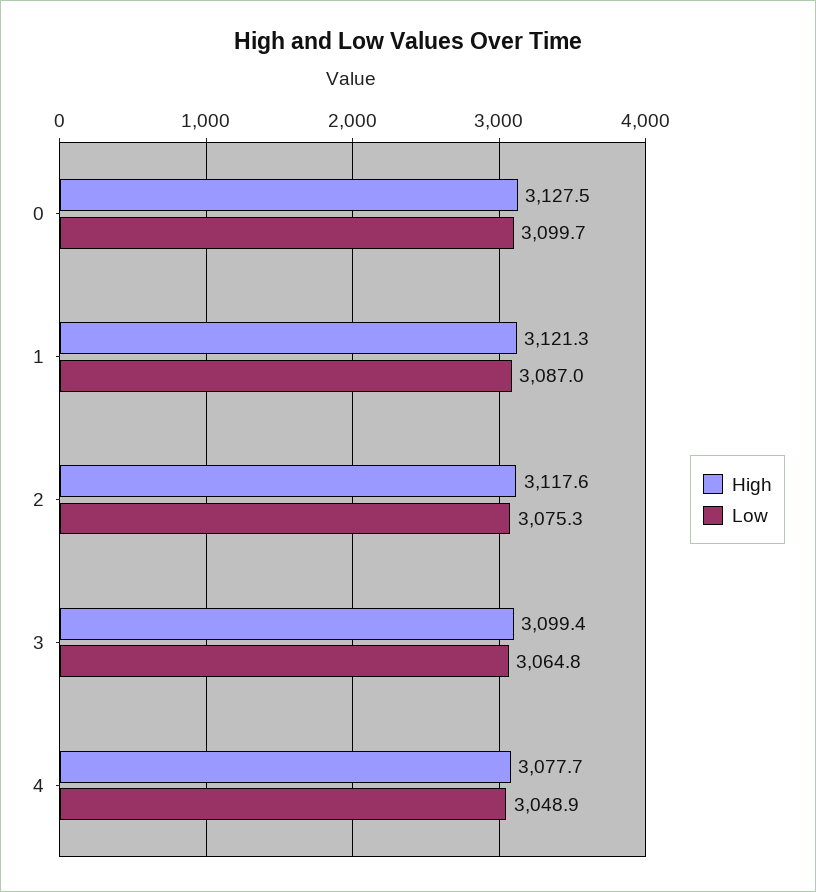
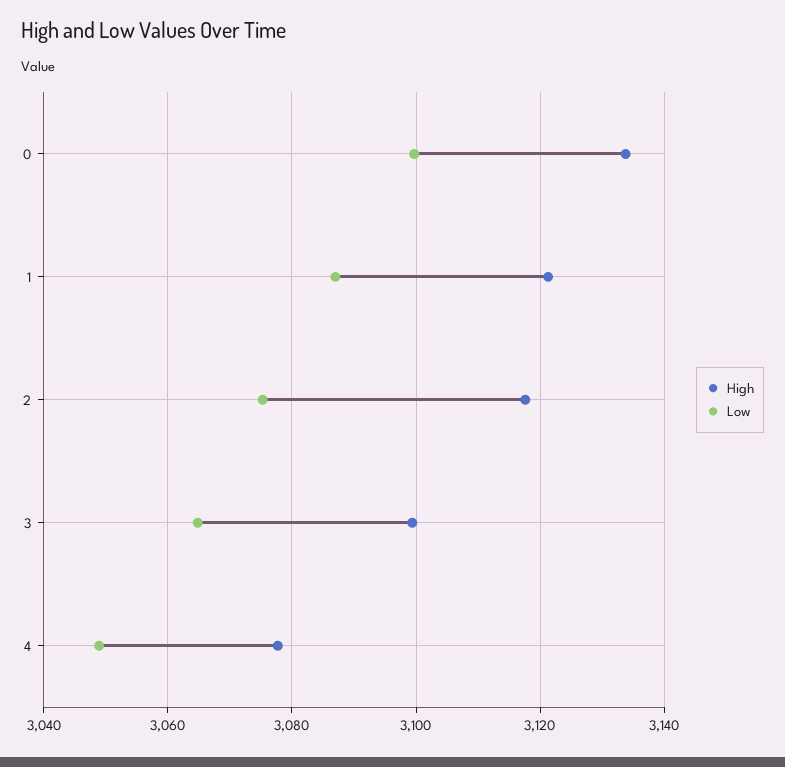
  {
    "High": {
-     "0": 3127.5,
+     "0": 3134,
      "1": 3121.3,
      "2": 3117.6,
      "3": 3099.4,
      "4": 3077.7
    },
    "Low": {
      "0": 3099.7,
      "1": 3087,
      "2": 3075.3,
      "3": 3064.8,
      "4": 3048.9
    }
  }

